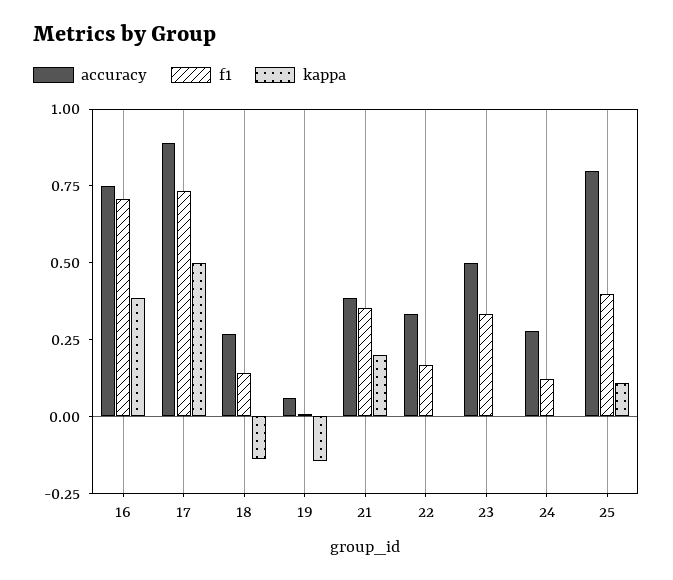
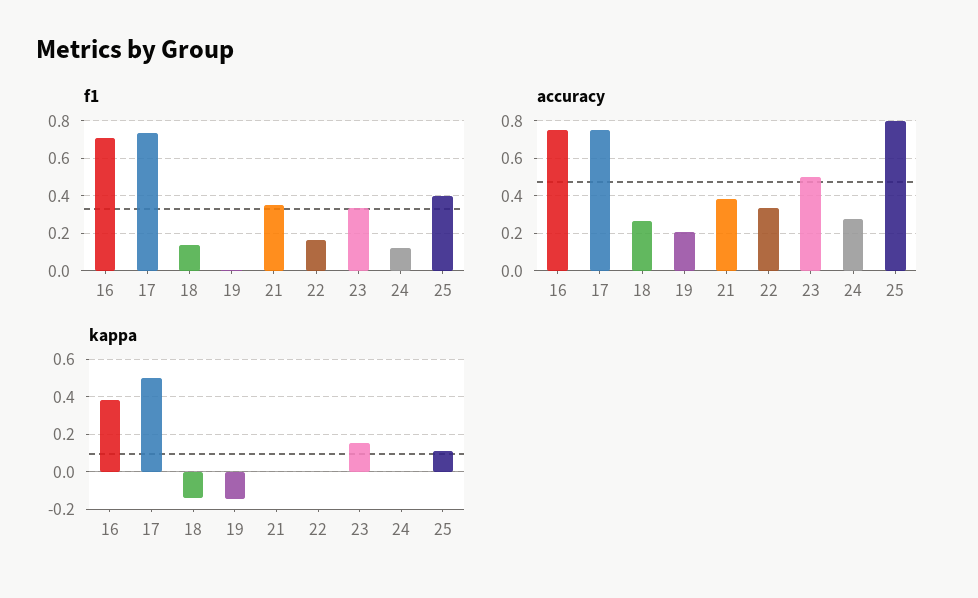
  {
    "accuracy": {
      "16": 0.75,
-     "17": 0.9,
+     "17": 0.75,
      "18": 0.25,
-     "19": 0.05,
+     "19": 0.2,
      "21": 0.4,
      "22": 0.35,
      "23": 0.5,
      "24": 0.3,
      "25": 0.8
    },
    "f1": {
      "16": 0.7,
      "17": 0.75,
      "18": 0.15,
      "19": 0,
      "21": 0.35,
      "22": 0.15,
      "23": 0.35,
      "24": 0.1,
      "25": 0.4
    },
    "kappa": {
      "16": 0.4,
      "17": 0.5,
      "18": -0.15,
      "19": -0.15,
-     "21": 0.2,
+     "21": 0,
      "22": 0,
-     "23": 0,
+     "23": 0.15,
      "24": 0,
      "25": 0.1
    }
  }

